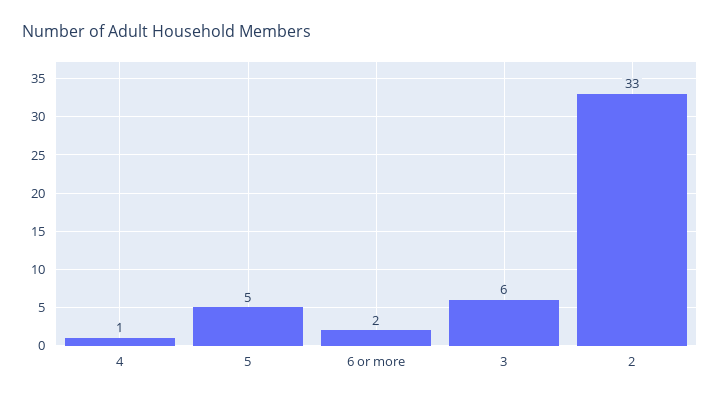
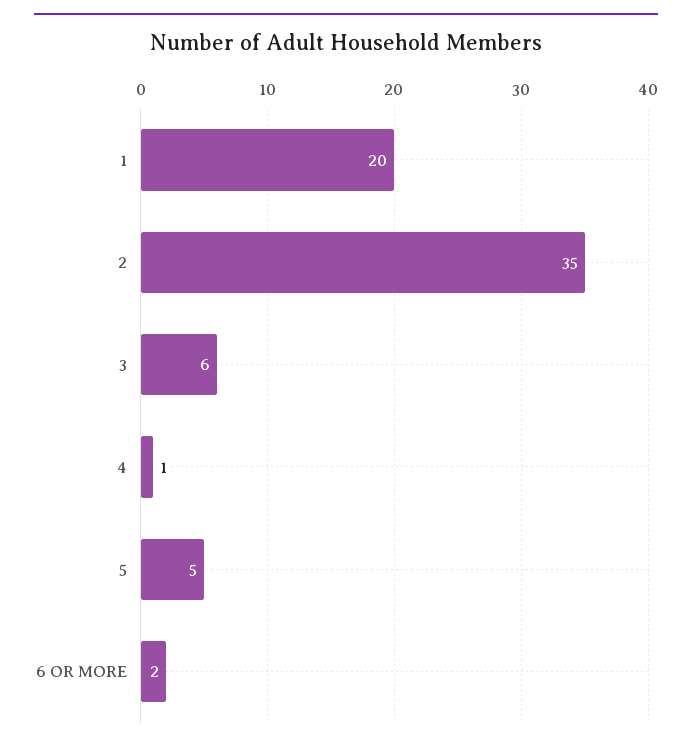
  {
    "4": 1,
    "5": 5,
    "6 or more": 2,
    "3": 6,
-   "2": 33
+   "2": 35,
+   "1": 20
  }

